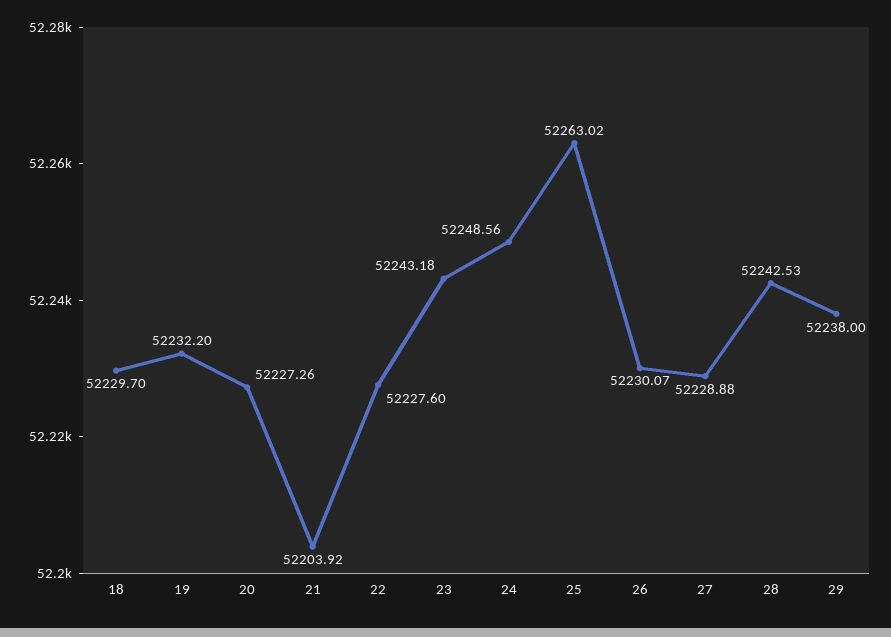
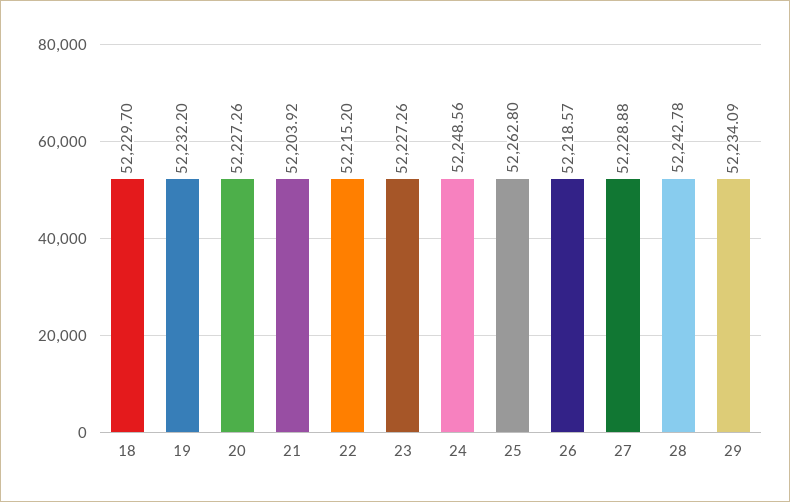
  {
    "18": 52229.7,
    "19": 52232.2,
    "20": 52227.26,
    "21": 52203.92,
-   "22": 52227.6,
+   "22": 52215.2,
-   "23": 52243.18,
+   "23": 52227.26,
    "24": 52248.56,
-   "25": 52263.02,
+   "25": 52262.8,
-   "26": 52230.07,
+   "26": 52218.57,
    "27": 52228.88,
-   "28": 52242.53,
+   "28": 52242.78,
-   "29": 52238
+   "29": 52234.09
  }

